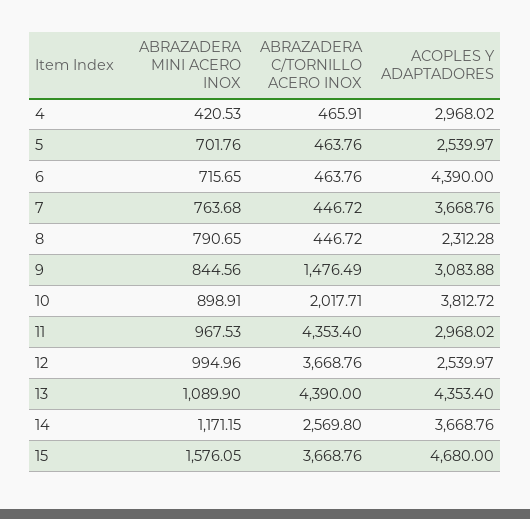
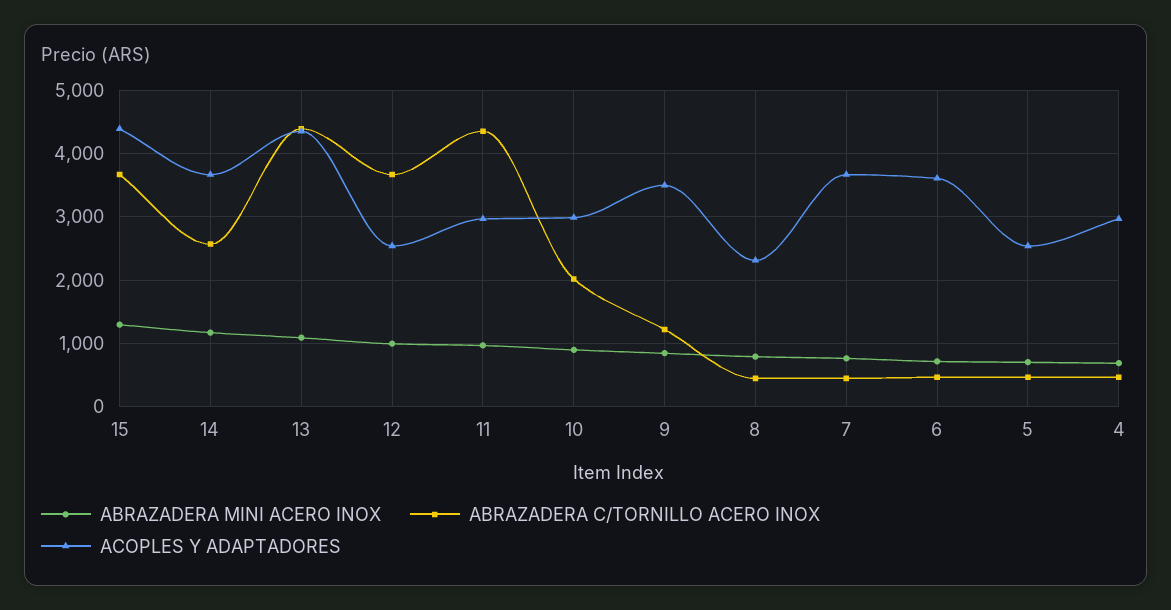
  {
    "ABRAZADERA MINI ACERO INOX": {
-     "4": 420.53,
+     "4": 700,
      "5": 701.76,
      "6": 715.65,
      "7": 763.68,
      "8": 790.65,
      "9": 844.56,
      "10": 898.91,
      "11": 967.53,
      "12": 994.96,
      "13": 1089.9,
      "14": 1171.15,
-     "15": 1576.05
+     "15": 1300
    },
    "ABRAZADERA C/TORNILLO ACERO INOX": {
      "4": 465.91,
      "5": 463.76,
      "6": 463.76,
      "7": 446.72,
      "8": 446.72,
-     "9": 1476.49,
+     "9": 1200,
      "10": 2017.71,
      "11": 4353.4,
      "12": 3668.76,
      "13": 4390,
      "14": 2569.8,
      "15": 3668.76
    },
    "ACOPLES Y ADAPTADORES": {
      "4": 2968.02,
      "5": 2539.97,
-     "6": 4390,
+     "6": 3600,
      "7": 3668.76,
      "8": 2312.28,
-     "9": 3083.88,
+     "9": 3500,
-     "10": 3812.72,
+     "10": 3000,
      "11": 2968.02,
      "12": 2539.97,
      "13": 4353.4,
      "14": 3668.76,
-     "15": 4680
+     "15": 4400
    }
  }

